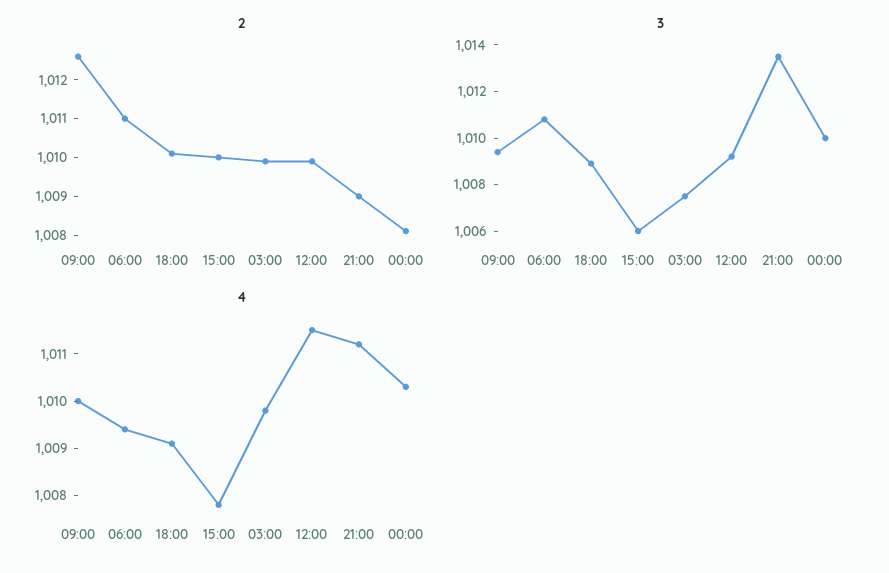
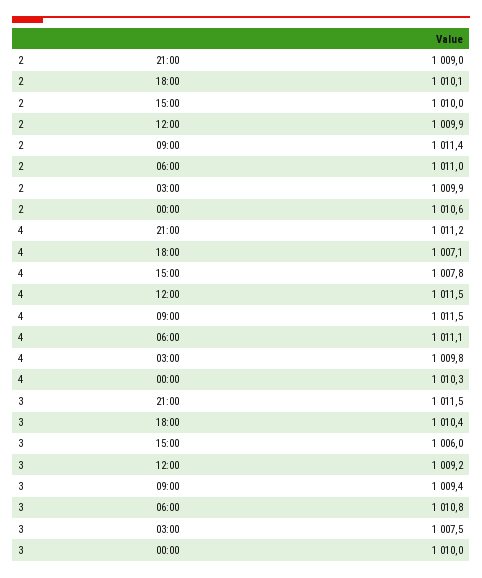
  {
    "2": {
-     "09:00": 1012.5,
+     "09:00": 1011.4,
      "06:00": 1011,
      "18:00": 1010.1,
      "15:00": 1010,
      "03:00": 1009.9,
      "12:00": 1009.9,
      "21:00": 1009,
-     "00:00": 1008
+     "00:00": 1010.6
    },
    "3": {
      "09:00": 1009.4,
      "06:00": 1010.8,
-     "18:00": 1009,
+     "18:00": 1010.4,
      "15:00": 1006,
      "03:00": 1007.5,
      "12:00": 1009.2,
-     "21:00": 1013.5,
+     "21:00": 1011.5,
      "00:00": 1010
    },
    "4": {
-     "09:00": 1010,
+     "09:00": 1011.5,
-     "06:00": 1009.5,
+     "06:00": 1011.1,
-     "18:00": 1009,
+     "18:00": 1007.1,
      "15:00": 1007.8,
      "03:00": 1009.8,
      "12:00": 1011.5,
      "21:00": 1011.2,
      "00:00": 1010.3
    }
  }

